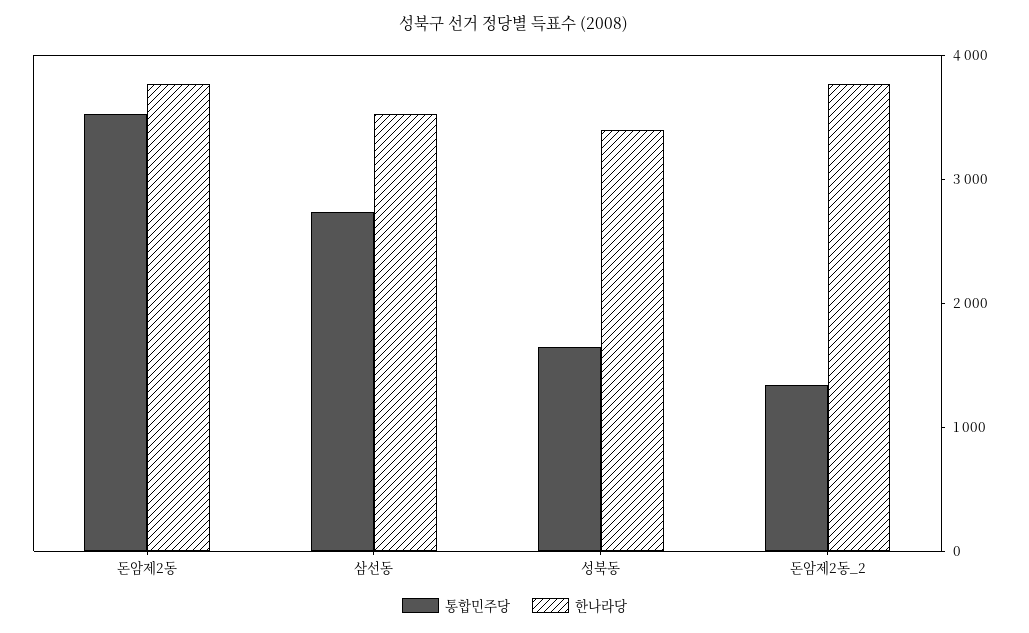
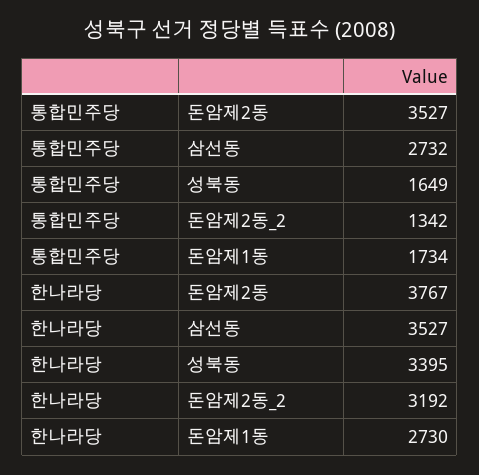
  {
    "통합민주당": {
      "돈암제2동": 3527,
      "삼선동": 2732,
      "성북동": 1649,
-     "돈암제2동_2": 1342
+     "돈암제2동_2": 1342,
+     "돈암제1동": 1734
    },
    "한나라당": {
      "돈암제2동": 3767,
      "삼선동": 3527,
      "성북동": 3395,
-     "돈암제2동_2": 3800
+     "돈암제2동_2": 3192,
+     "돈암제1동": 2730
    }
  }

